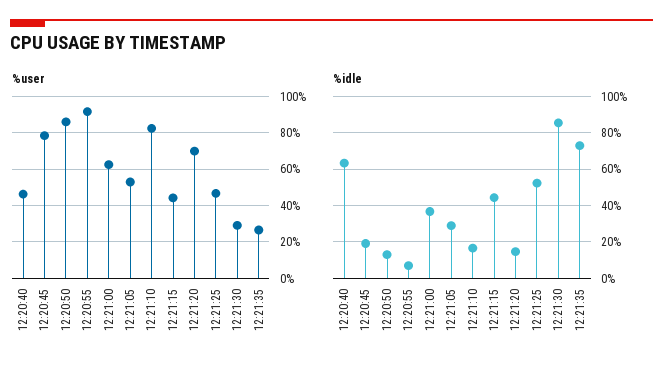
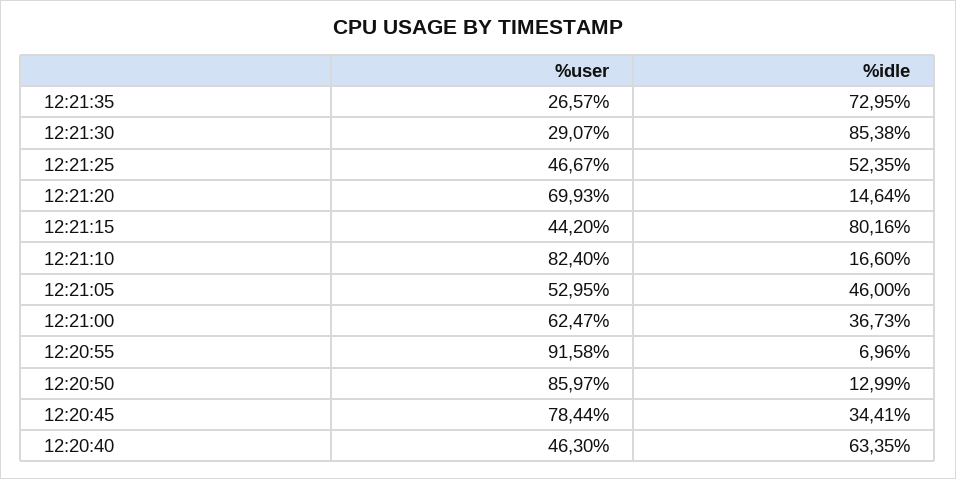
  {
    "%user": {
      "12:20:40": 46.3,
      "12:20:45": 78.44,
      "12:20:50": 85.97,
      "12:20:55": 91.58,
      "12:21:00": 62.47,
      "12:21:05": 52.95,
      "12:21:10": 82.4,
      "12:21:15": 44.2,
      "12:21:20": 69.93,
      "12:21:25": 46.67,
      "12:21:30": 29.07,
      "12:21:35": 26.57
    },
    "%idle": {
      "12:20:40": 63.35,
-     "12:20:45": 20,
+     "12:20:45": 34.41,
      "12:20:50": 12.99,
      "12:20:55": 6.96,
      "12:21:00": 36.73,
-     "12:21:05": 30,
+     "12:21:05": 46,
      "12:21:10": 16.6,
-     "12:21:15": 45,
+     "12:21:15": 80.16,
      "12:21:20": 14.64,
      "12:21:25": 52.35,
      "12:21:30": 85.38,
      "12:21:35": 72.95
    }
  }

